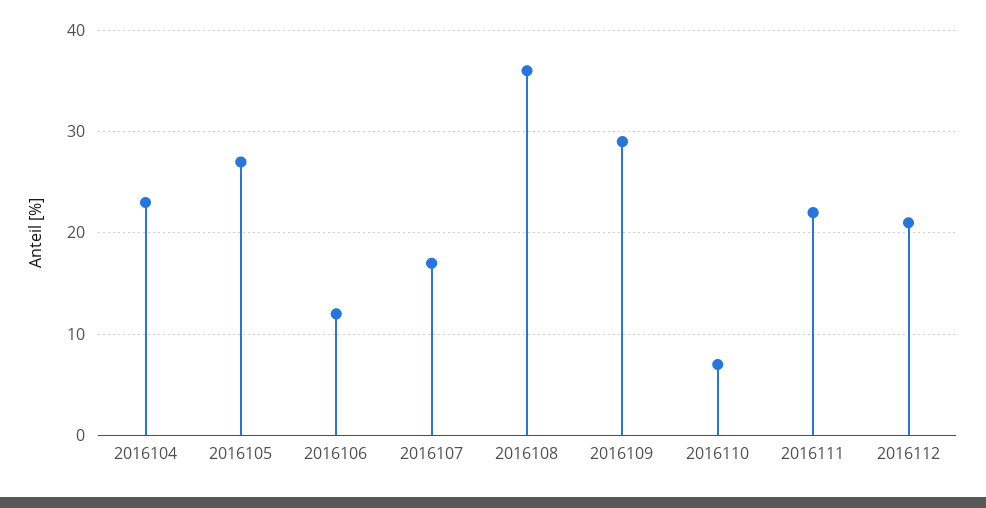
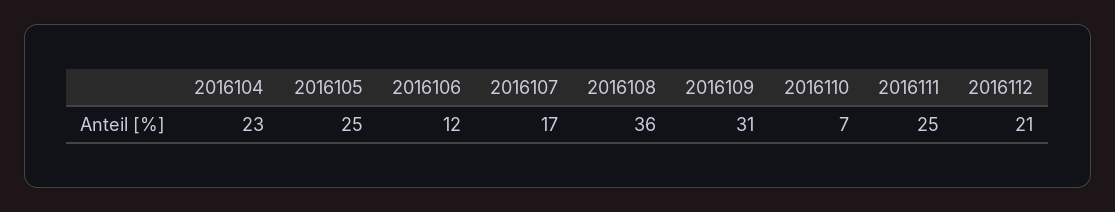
  {
    "2016104": 23,
-   "2016105": 27,
+   "2016105": 25,
    "2016106": 12,
    "2016107": 17,
    "2016108": 36,
-   "2016109": 29,
+   "2016109": 31,
    "2016110": 7,
-   "2016111": 22,
+   "2016111": 25,
    "2016112": 21
  }

